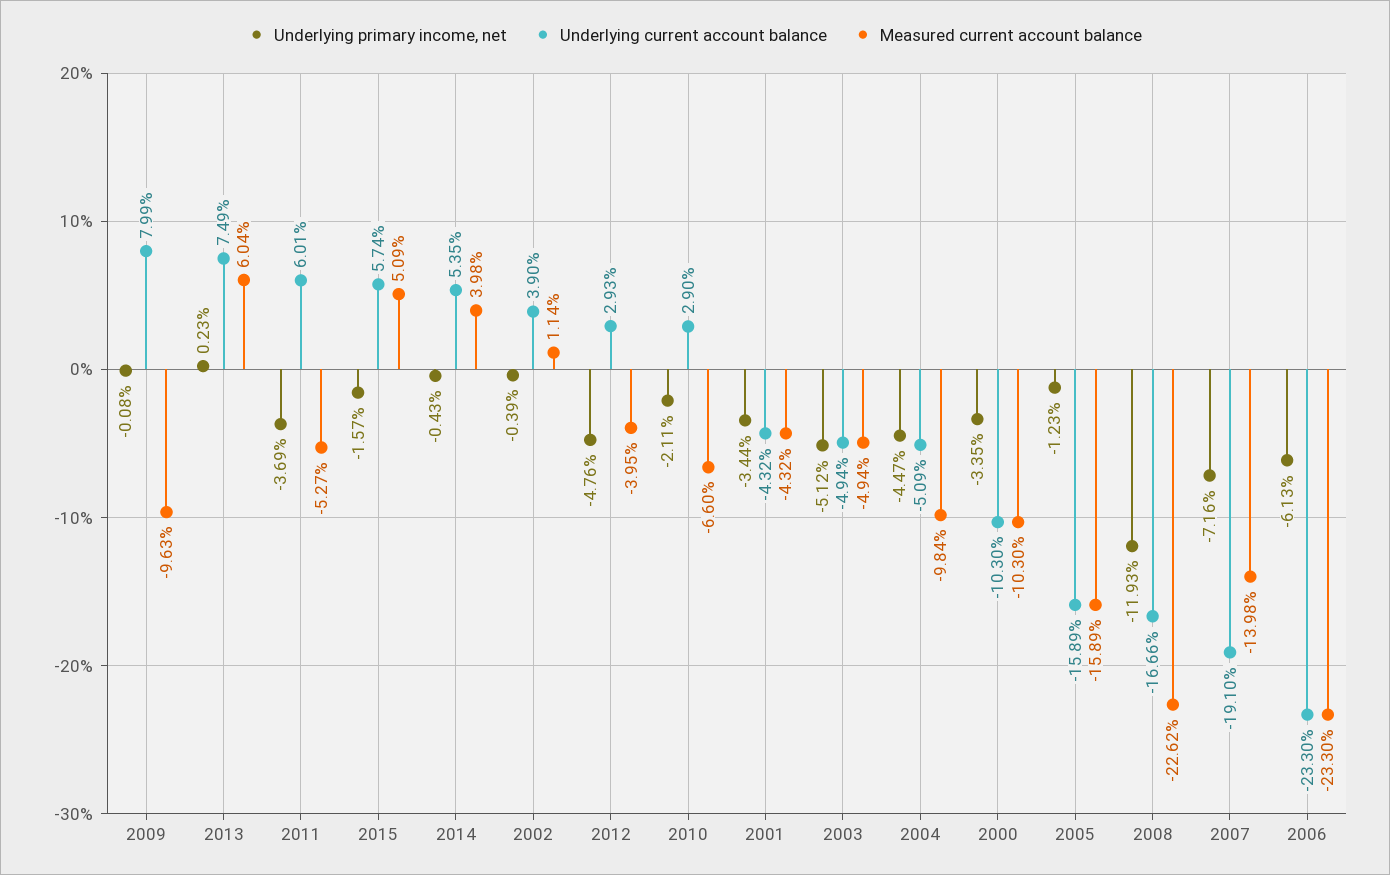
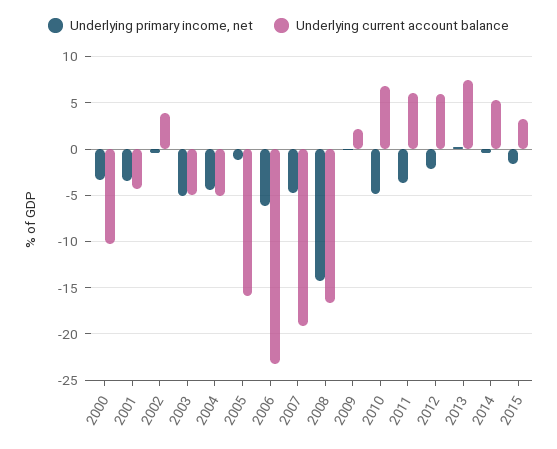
  {
    "Underlying primary income, net": {
      "2009": -0.08,
      "2013": 0.23,
      "2011": -3.69,
      "2015": -1.57,
      "2014": -0.43,
      "2002": -0.39,
-     "2012": -4.76,
+     "2012": -2,
-     "2010": -2.11,
+     "2010": -5,
      "2001": -3.44,
      "2003": -5.12,
      "2004": -4.47,
      "2000": -3.35,
      "2005": -1.23,
-     "2008": -11.93,
+     "2008": -14,
-     "2007": -7.16,
+     "2007": -5,
      "2006": -6.13
    },
    "Underlying current account balance": {
-     "2009": 7.99,
+     "2009": 2,
      "2013": 7.49,
      "2011": 6.01,
-     "2015": 5.74,
+     "2015": 3,
      "2014": 5.35,
      "2002": 3.9,
-     "2012": 2.93,
+     "2012": 6,
-     "2010": 2.9,
+     "2010": 7,
      "2001": -4.32,
      "2003": -4.94,
      "2004": -5.09,
      "2000": -10.3,
      "2005": -15.89,
      "2008": -16.66,
      "2007": -19.1,
      "2006": -23.3
-   },
+   }
-   "Measured current account balance": {
-     "2009": -9.63,
-     "2013": 6.04,
-     "2011": -5.27,
-     "2015": 5.09,
-     "2014": 3.98,
-     "2002": 1.14,
-     "2012": -3.95,
-     "2010": -6.6,
-     "2001": -4.32,
-     "2003": -4.94,
-     "2004": -9.84,
-     "2000": -10.3,
-     "2005": -15.89,
-     "2008": -22.62,
-     "2007": -13.98,
-     "2006": -23.3
-   }
  }

